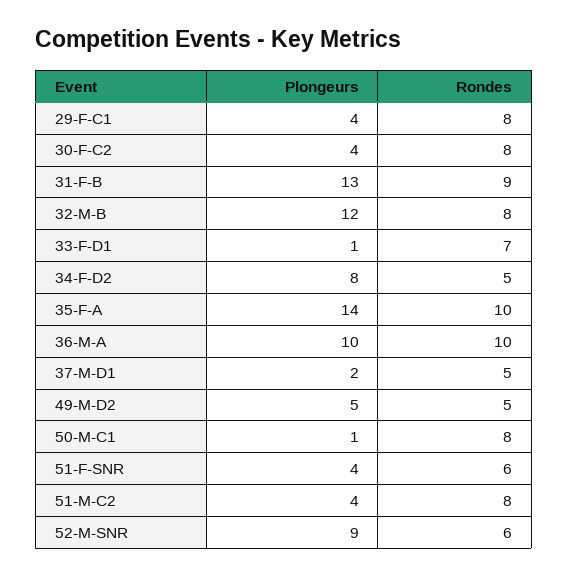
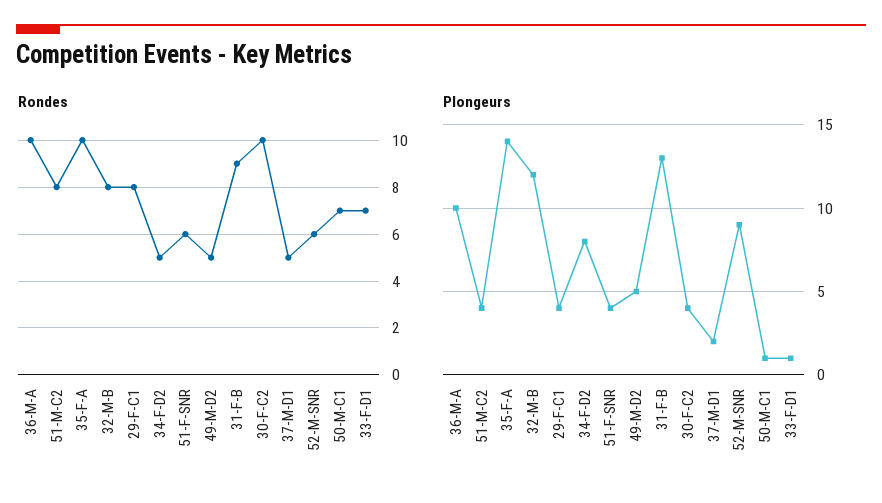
  {
    "Plongeurs": {
      "29-F-C1": 4,
      "30-F-C2": 4,
      "31-F-B": 13,
      "32-M-B": 12,
      "33-F-D1": 1,
      "34-F-D2": 8,
      "35-F-A": 14,
      "36-M-A": 10,
      "37-M-D1": 2,
      "49-M-D2": 5,
      "50-M-C1": 1,
      "51-F-SNR": 4,
      "51-M-C2": 4,
      "52-M-SNR": 9
    },
    "Rondes": {
      "29-F-C1": 8,
-     "30-F-C2": 8,
+     "30-F-C2": 10,
      "31-F-B": 9,
      "32-M-B": 8,
      "33-F-D1": 7,
      "34-F-D2": 5,
      "35-F-A": 10,
      "36-M-A": 10,
      "37-M-D1": 5,
      "49-M-D2": 5,
-     "50-M-C1": 8,
+     "50-M-C1": 7,
      "51-F-SNR": 6,
      "51-M-C2": 8,
      "52-M-SNR": 6
    }
  }

